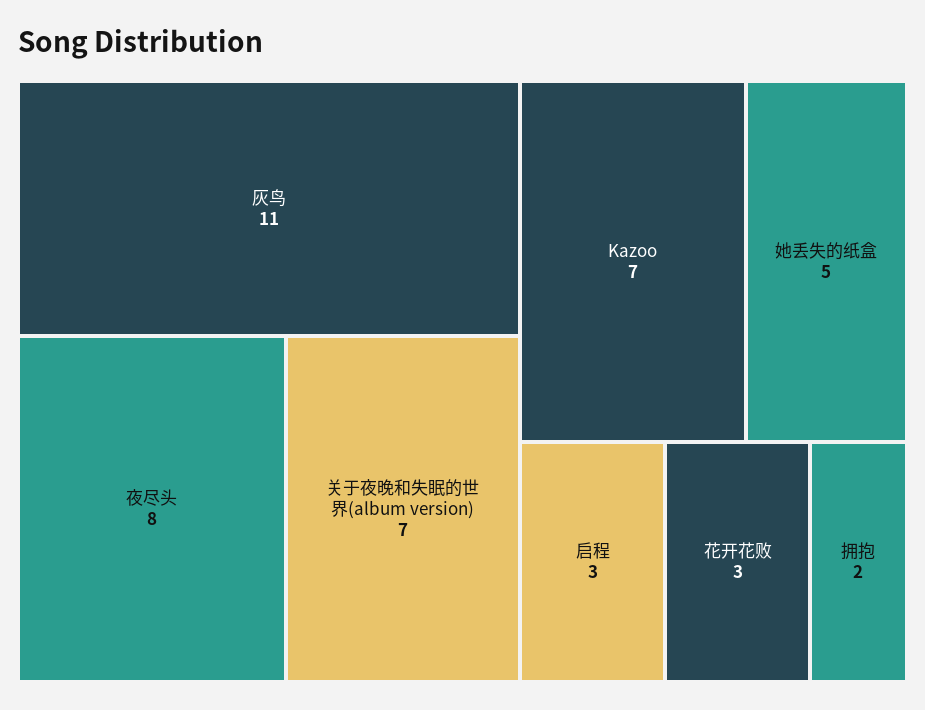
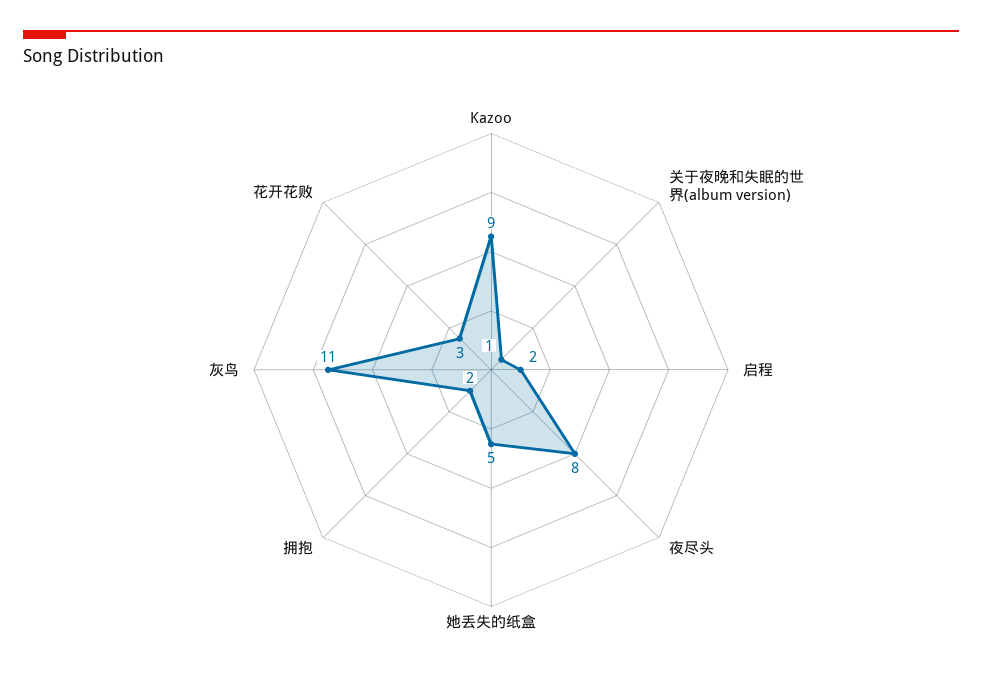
  {
    "灰鸟": 11,
    "夜尽头": 8,
-   "关于夜晚和失眠的世界(album version)": 7,
+   "关于夜晚和失眠的世界(album version)": 1,
-   "Kazoo": 7,
+   "Kazoo": 9,
    "她丢失的纸盒": 5,
-   "启程": 3,
+   "启程": 2,
    "花开花败": 3,
    "拥抱": 2
  }

